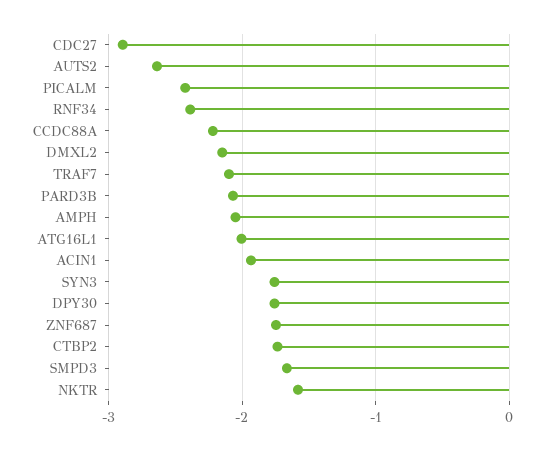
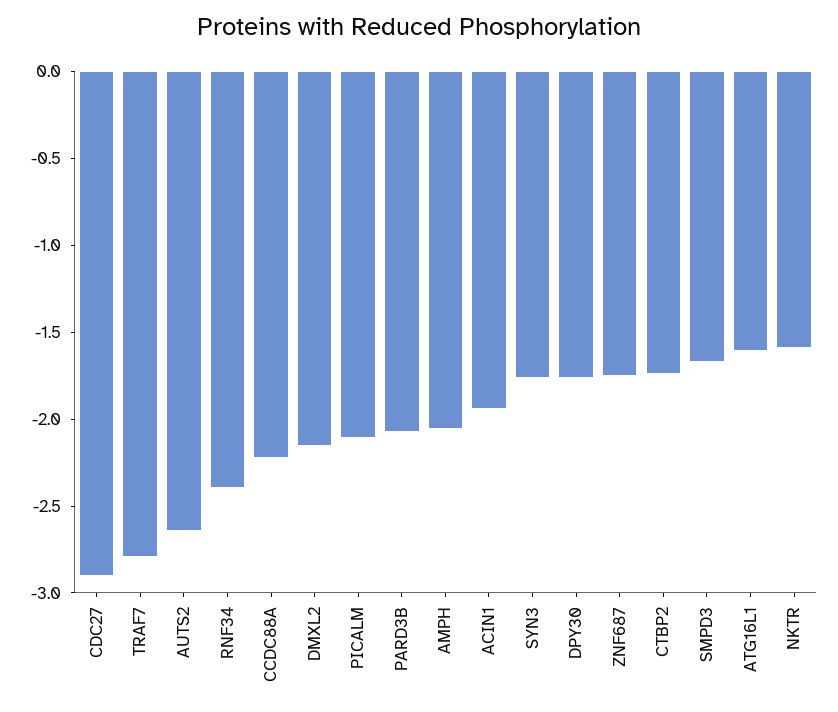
  {
    "CDC27": -2.9,
    "AUTS2": -2.6,
-   "PICALM": -2.4,
+   "PICALM": -2.1,
    "RNF34": -2.4,
    "CCDC88A": -2.2,
    "DMXL2": -2.2,
-   "TRAF7": -2.1,
+   "TRAF7": -2.8,
    "PARD3B": -2.1,
    "AMPH": -2.1,
-   "ATG16L1": -2,
+   "ATG16L1": -1.6,
    "ACIN1": -1.9,
    "SYN3": -1.8,
    "DPY30": -1.8,
    "ZNF687": -1.7,
    "CTBP2": -1.7,
    "SMPD3": -1.7,
    "NKTR": -1.6
  }

